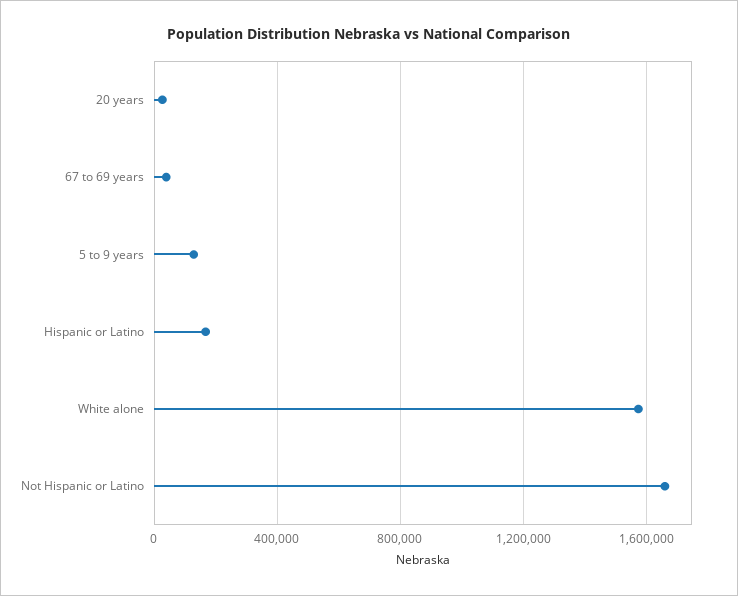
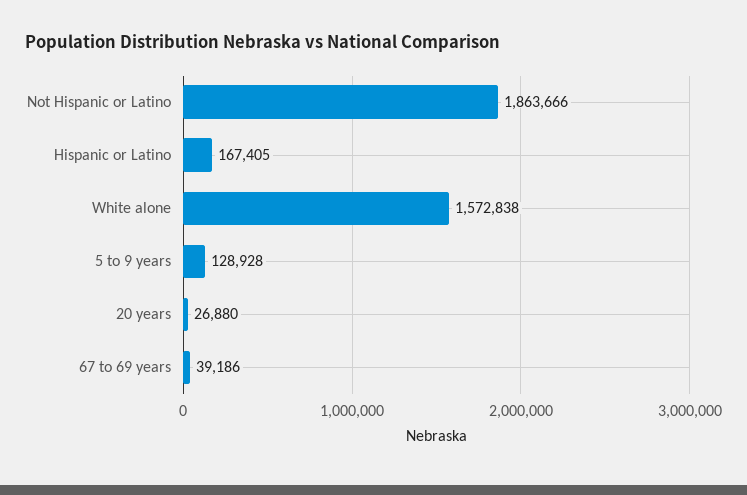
  {
    "20 years": 26880,
    "67 to 69 years": 39186,
    "5 to 9 years": 128928,
    "Hispanic or Latino": 167405,
    "White alone": 1572838,
-   "Not Hispanic or Latino": 1650000
+   "Not Hispanic or Latino": 1863666
  }

